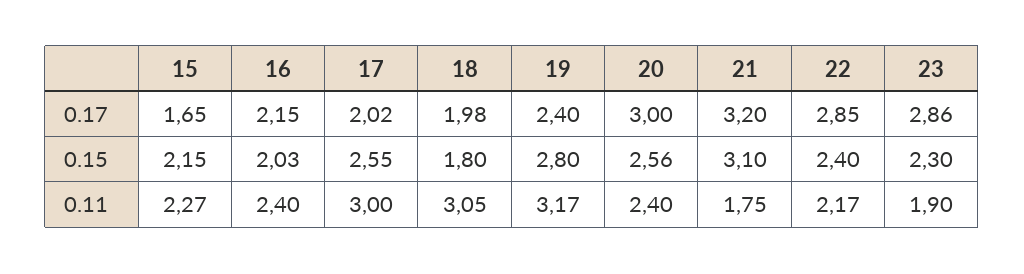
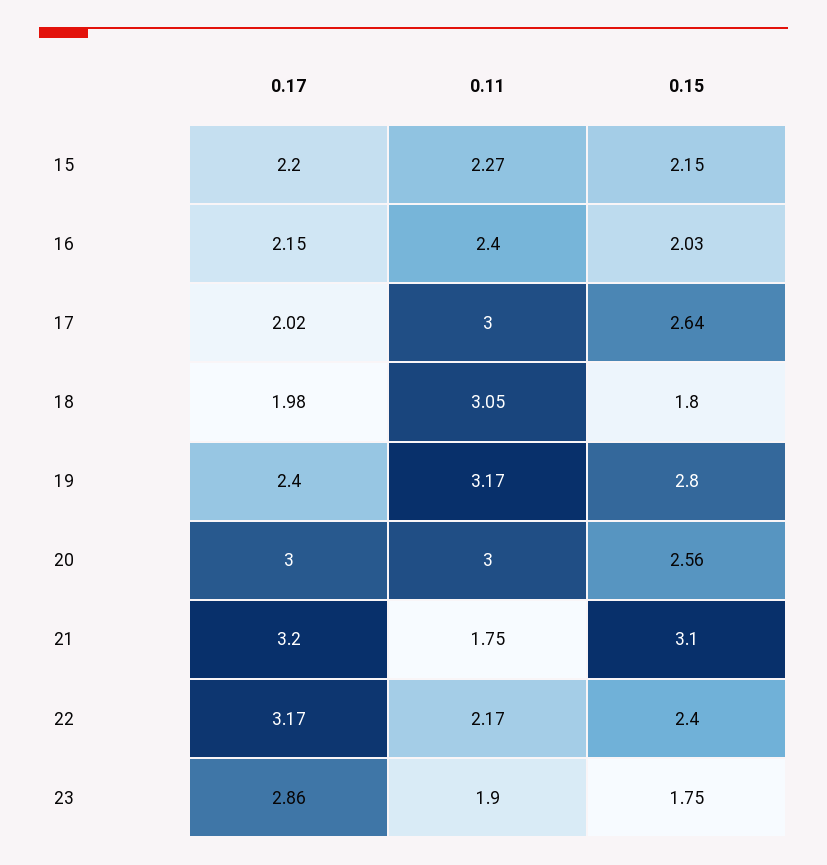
  {
    "15": {
-     "0.17": 1.65,
+     "0.17": 2.2,
      "0.15": 2.15,
      "0.11": 2.27
    },
    "16": {
      "0.17": 2.15,
      "0.15": 2.03,
      "0.11": 2.4
    },
    "17": {
      "0.17": 2.02,
-     "0.15": 2.55,
+     "0.15": 2.64,
      "0.11": 3
    },
    "18": {
      "0.17": 1.98,
      "0.15": 1.8,
      "0.11": 3.05
    },
    "19": {
      "0.17": 2.4,
      "0.15": 2.8,
      "0.11": 3.17
    },
    "20": {
      "0.17": 3,
      "0.15": 2.56,
-     "0.11": 2.4
+     "0.11": 3
    },
    "21": {
      "0.17": 3.2,
      "0.15": 3.1,
      "0.11": 1.75
    },
    "22": {
-     "0.17": 2.85,
+     "0.17": 3.17,
      "0.15": 2.4,
      "0.11": 2.17
    },
    "23": {
      "0.17": 2.86,
-     "0.15": 2.3,
+     "0.15": 1.75,
      "0.11": 1.9
    }
  }

